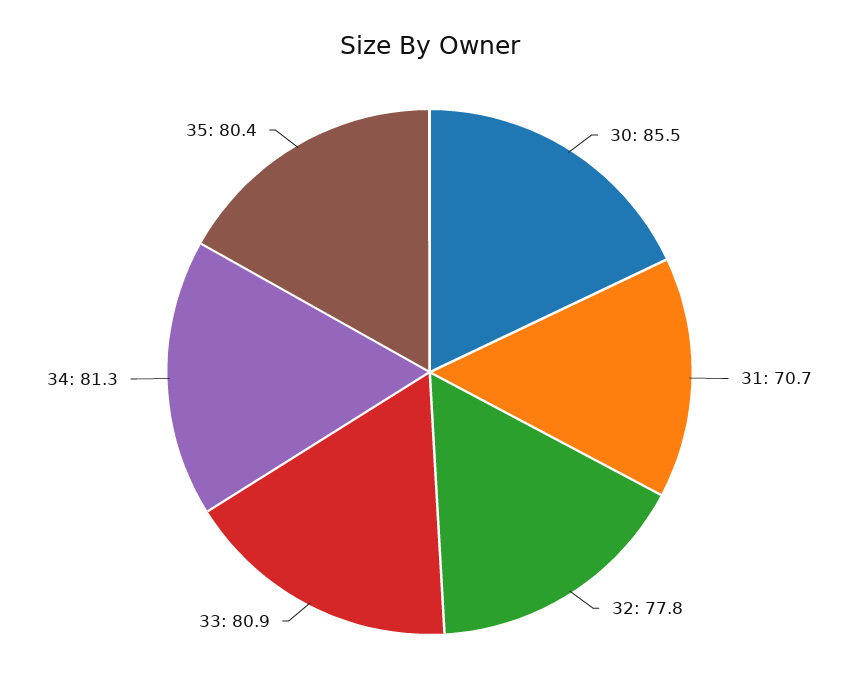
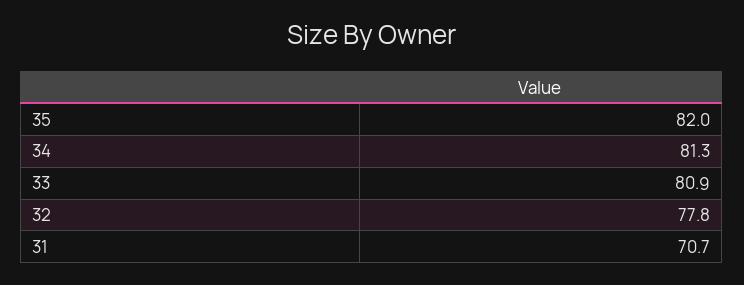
  {
-   "30": 85.5,
    "31": 70.7,
    "32": 77.8,
    "33": 80.9,
    "34": 81.3,
-   "35": 80.4
+   "35": 82
  }

